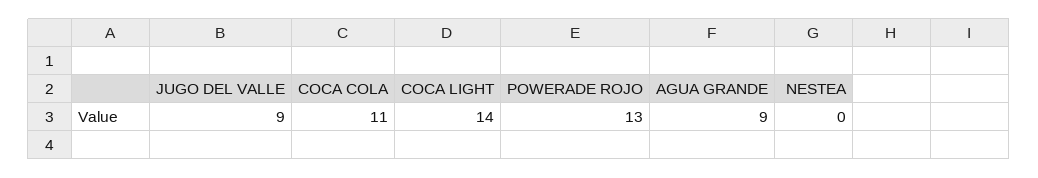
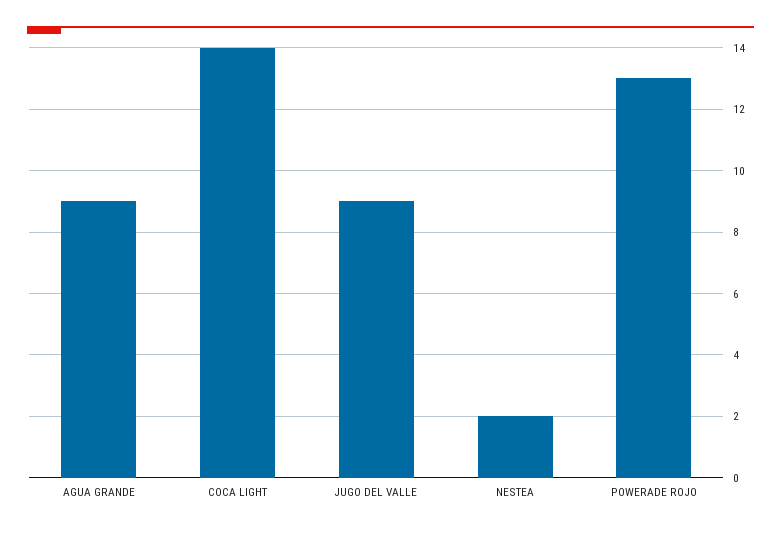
  {
    "JUGO DEL VALLE": 9,
-   "COCA COLA": 11,
    "COCA LIGHT": 14,
    "POWERADE ROJO": 13,
    "AGUA GRANDE": 9,
-   "NESTEA": 0
+   "NESTEA": 2
  }

